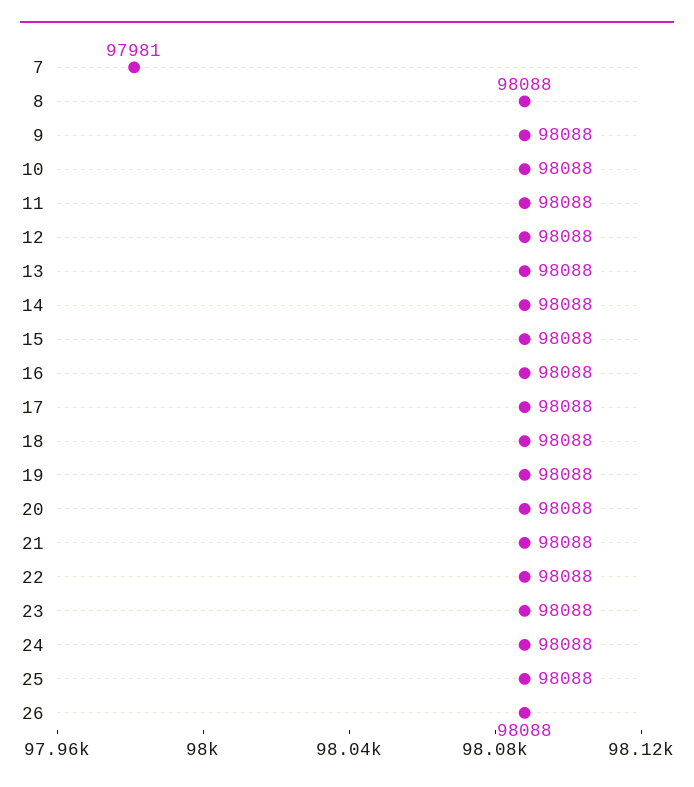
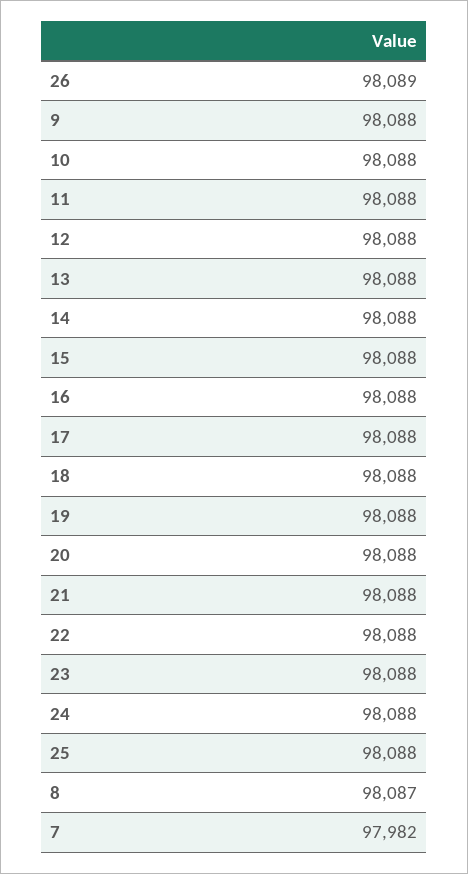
  {
-   "7": 97981,
+   "7": 97982,
-   "8": 98088,
+   "8": 98087,
    "9": 98088,
    "10": 98088,
    "11": 98088,
    "12": 98088,
    "13": 98088,
    "14": 98088,
    "15": 98088,
    "16": 98088,
    "17": 98088,
    "18": 98088,
    "19": 98088,
    "20": 98088,
    "21": 98088,
    "22": 98088,
    "23": 98088,
    "24": 98088,
    "25": 98088,
-   "26": 98088
+   "26": 98089
  }

